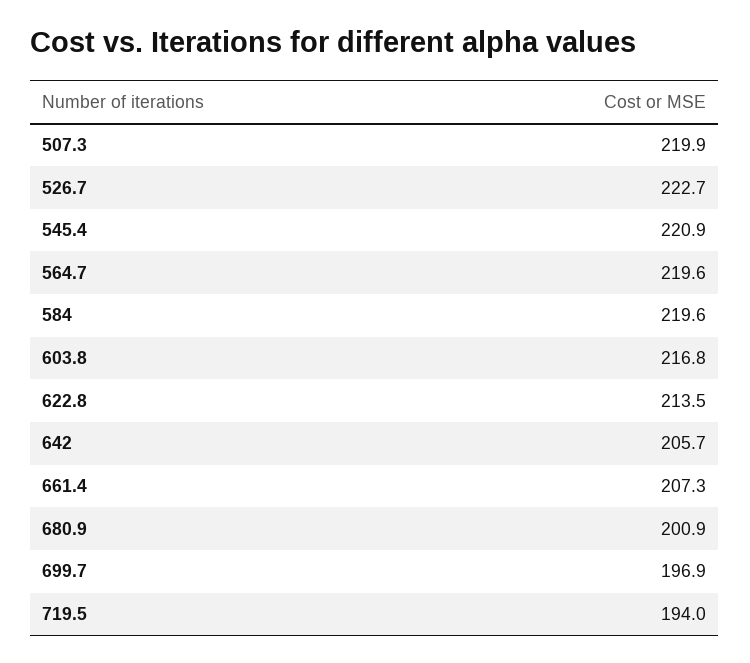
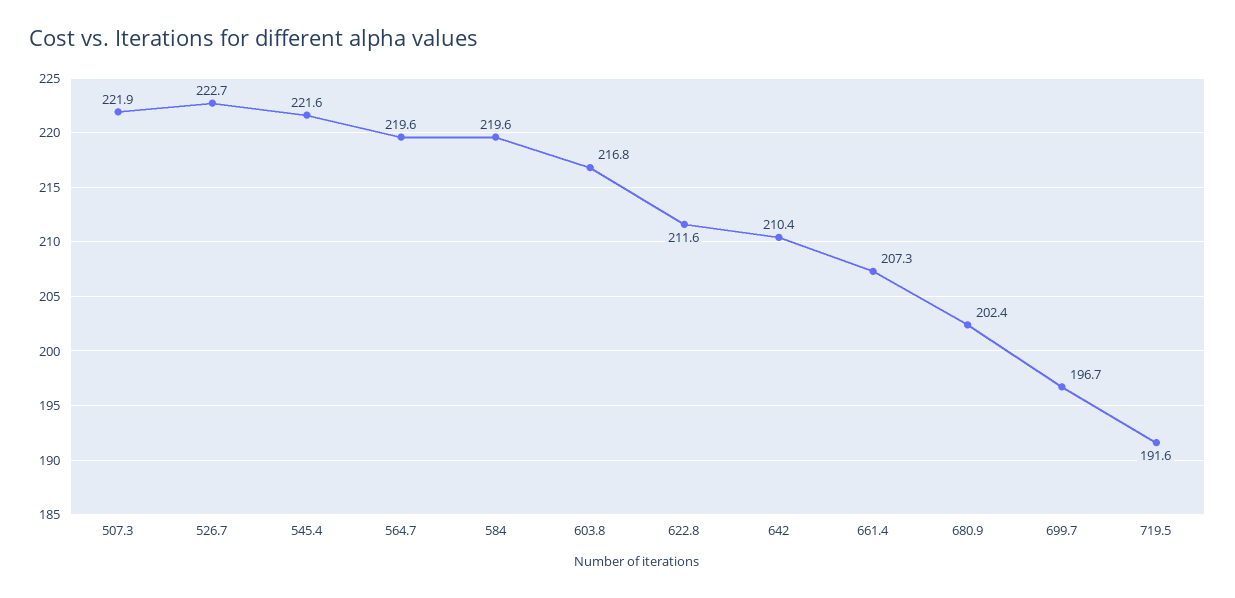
  {
-   "507.3": 219.9,
+   "507.3": 221.9,
    "526.7": 222.7,
-   "545.4": 220.9,
+   "545.4": 221.6,
    "564.7": 219.6,
    "584": 219.6,
    "603.8": 216.8,
-   "622.8": 213.5,
+   "622.8": 211.6,
-   "642": 205.7,
+   "642": 210.4,
    "661.4": 207.3,
-   "680.9": 200.9,
+   "680.9": 202.4,
-   "699.7": 196.9,
+   "699.7": 196.7,
-   "719.5": 194
+   "719.5": 191.6
  }

